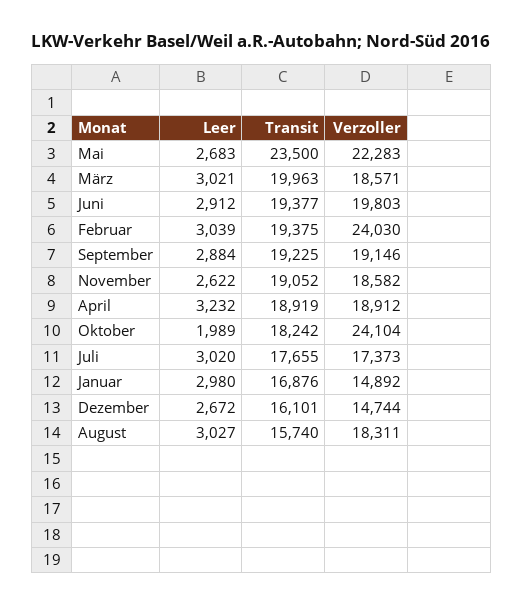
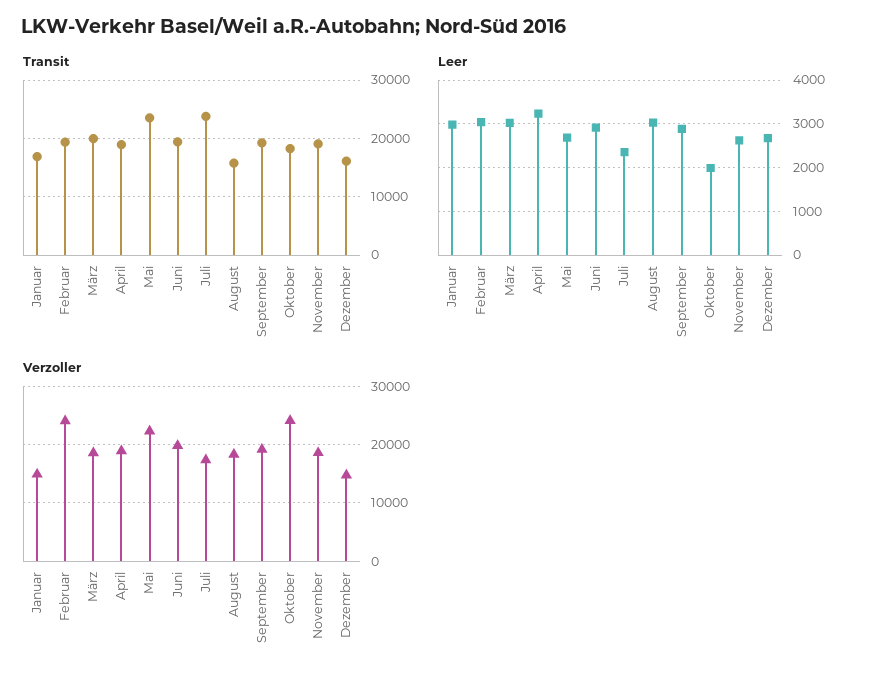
  {
    "Leer": {
      "Mai": 2683,
      "März": 3021,
      "Juni": 2912,
      "Februar": 3039,
      "September": 2884,
      "November": 2622,
      "April": 3232,
      "Oktober": 1989,
-     "Juli": 3020,
+     "Juli": 2400,
      "Januar": 2980,
      "Dezember": 2672,
      "August": 3027
    },
    "Transit": {
      "Mai": 23500,
      "März": 19963,
      "Juni": 19377,
      "Februar": 19375,
      "September": 19225,
      "November": 19052,
      "April": 18919,
      "Oktober": 18242,
-     "Juli": 17655,
+     "Juli": 24000,
      "Januar": 16876,
      "Dezember": 16101,
      "August": 15740
    },
    "Verzoller": {
      "Mai": 22283,
      "März": 18571,
      "Juni": 19803,
      "Februar": 24030,
      "September": 19146,
      "November": 18582,
      "April": 18912,
      "Oktober": 24104,
      "Juli": 17373,
      "Januar": 14892,
      "Dezember": 14744,
      "August": 18311
    }
  }

